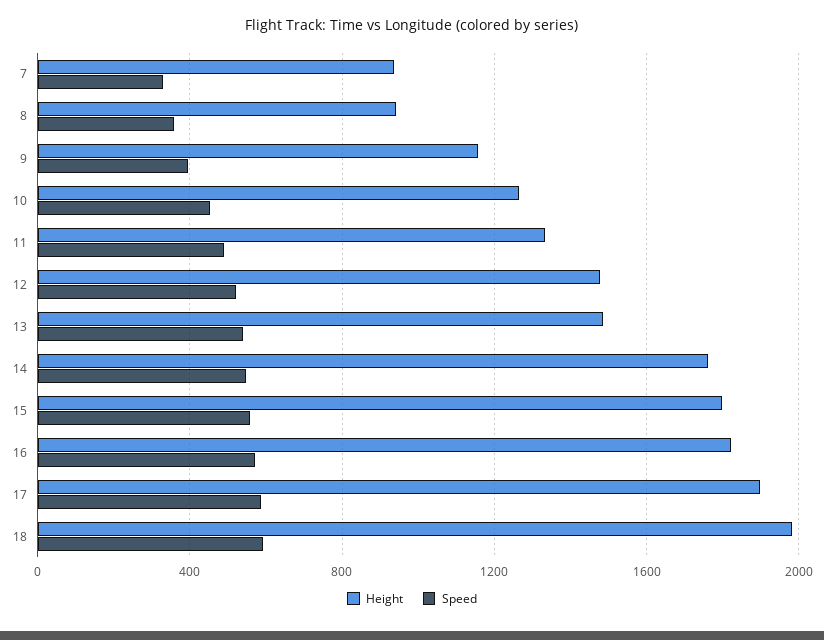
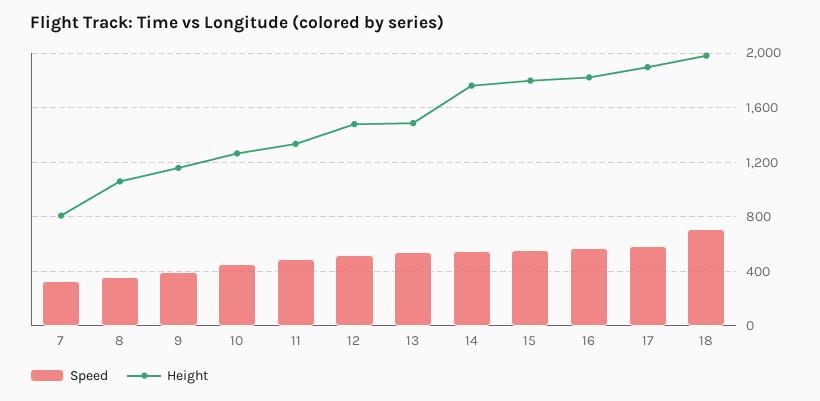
  {
    "Height": {
-     "7": 950,
+     "7": 800,
-     "8": 950,
+     "8": 1050,
      "9": 1150,
      "10": 1250,
      "11": 1350,
      "12": 1500,
      "13": 1500,
      "14": 1750,
      "15": 1800,
      "16": 1800,
      "17": 1900,
      "18": 2000
    },
    "Speed": {
      "7": 350,
      "8": 350,
      "9": 400,
      "10": 450,
      "11": 500,
      "12": 500,
      "13": 550,
      "14": 550,
      "15": 550,
      "16": 550,
      "17": 600,
-     "18": 600
+     "18": 700
    }
  }

